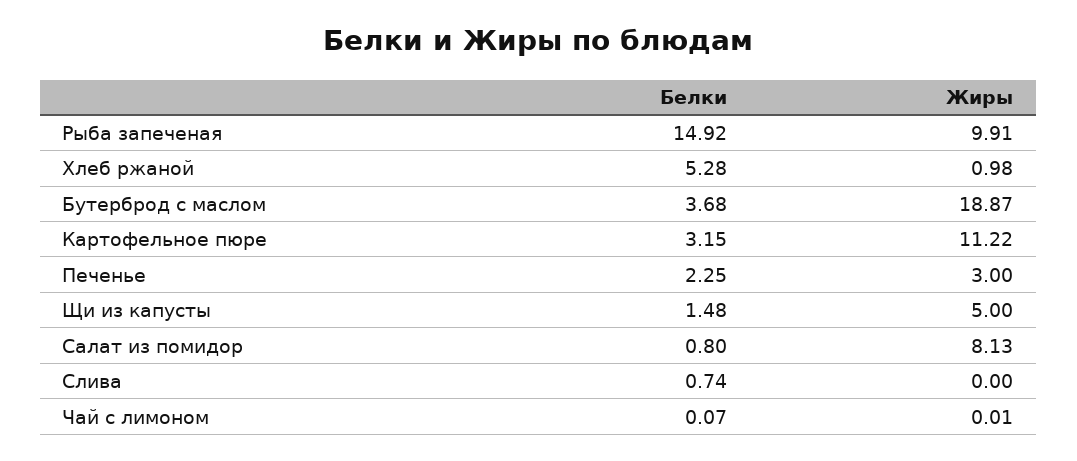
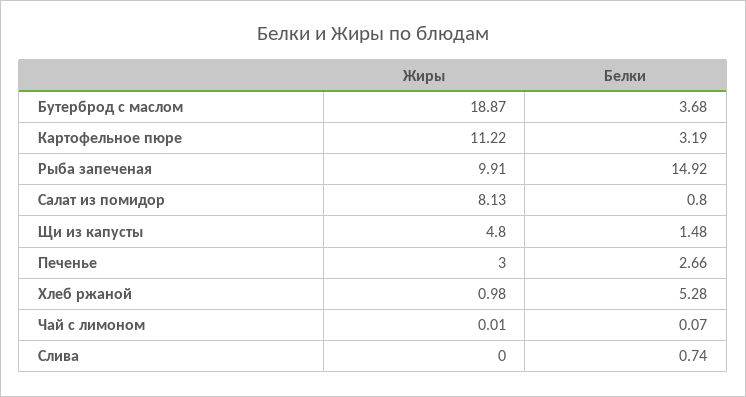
  {
    "Белки": {
      "Рыба запеченая": 14.92,
      "Хлеб ржаной": 5.28,
      "Бутерброд с маслом": 3.68,
-     "Картофельное пюре": 3.15,
+     "Картофельное пюре": 3.19,
-     "Печенье": 2.25,
+     "Печенье": 2.66,
      "Щи из капусты": 1.48,
      "Салат из помидор": 0.8,
      "Слива": 0.74,
      "Чай с лимоном": 0.07
    },
    "Жиры": {
      "Рыба запеченая": 9.91,
      "Хлеб ржаной": 0.98,
      "Бутерброд с маслом": 18.87,
      "Картофельное пюре": 11.22,
      "Печенье": 3,
-     "Щи из капусты": 5,
+     "Щи из капусты": 4.8,
      "Салат из помидор": 8.13,
      "Слива": 0,
      "Чай с лимоном": 0.01
    }
  }

